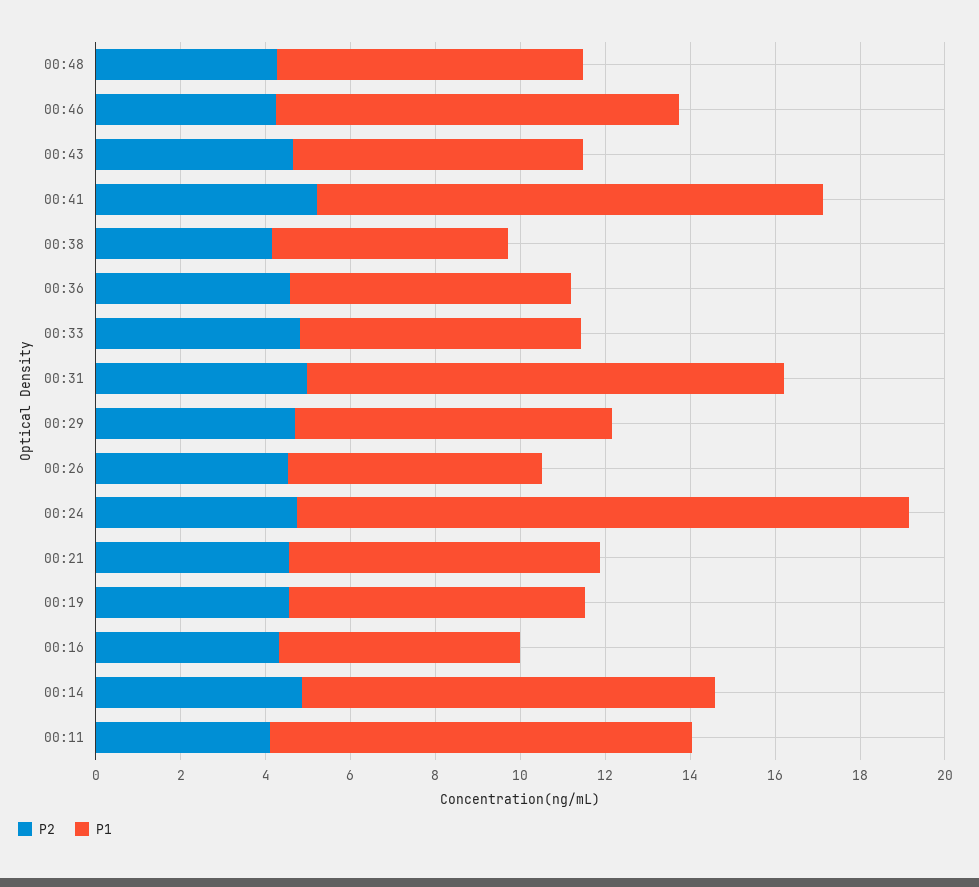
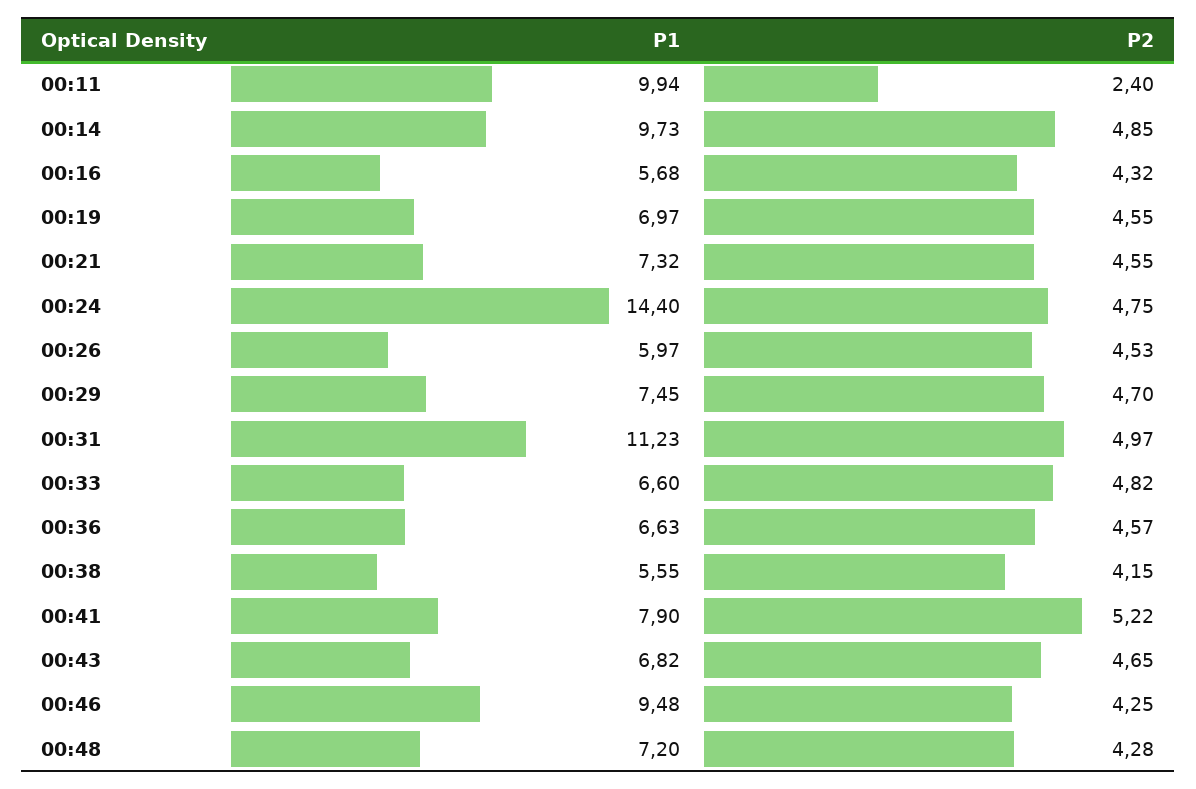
  {
    "P2": {
      "00:48": 4.28,
      "00:46": 4.25,
      "00:43": 4.65,
      "00:41": 5.22,
      "00:38": 4.15,
      "00:36": 4.57,
      "00:33": 4.82,
      "00:31": 4.97,
      "00:29": 4.7,
      "00:26": 4.53,
      "00:24": 4.75,
      "00:21": 4.55,
      "00:19": 4.55,
      "00:16": 4.32,
      "00:14": 4.85,
-     "00:11": 4
+     "00:11": 2.4
    },
    "P1": {
      "00:48": 7.2,
      "00:46": 9.48,
      "00:43": 6.82,
-     "00:41": 12,
+     "00:41": 7.9,
      "00:38": 5.55,
      "00:36": 6.63,
      "00:33": 6.6,
      "00:31": 11.23,
      "00:29": 7.45,
      "00:26": 5.97,
      "00:24": 14.4,
      "00:21": 7.32,
      "00:19": 6.97,
      "00:16": 5.68,
      "00:14": 9.73,
      "00:11": 9.94
    }
  }

